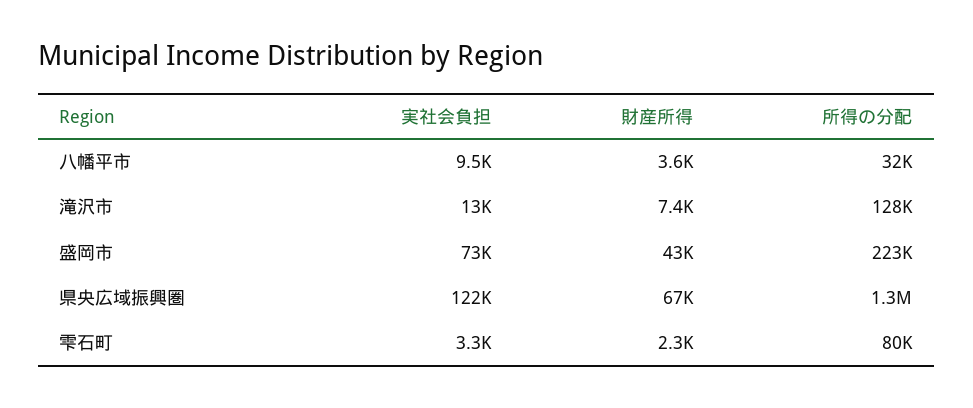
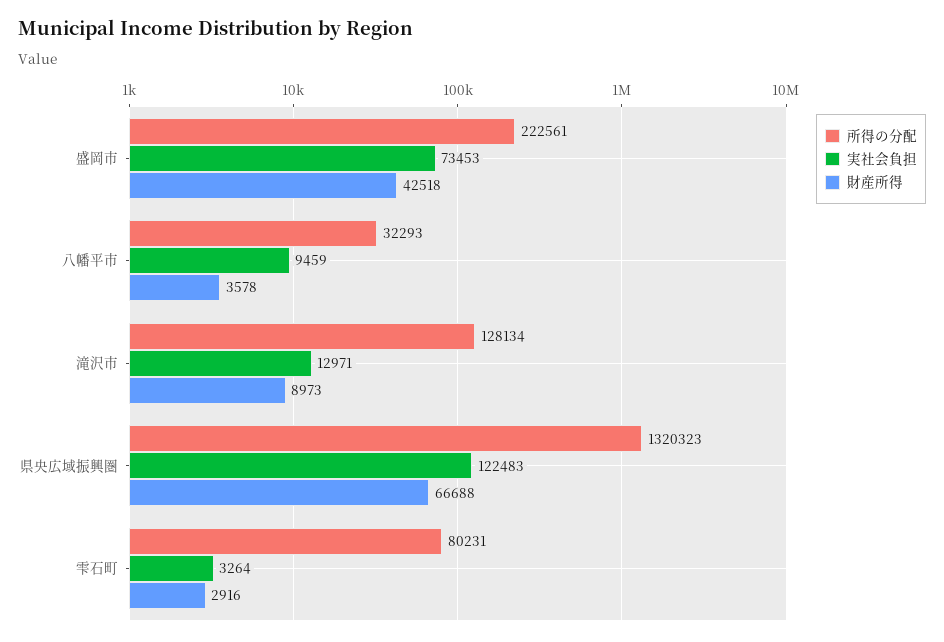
  {
    "実社会負担": {
      "八幡平市": 9459,
      "滝沢市": 12971,
      "盛岡市": 73453,
      "県央広域振興圏": 122483,
      "雫石町": 3264
    },
    "財産所得": {
      "八幡平市": 3578,
-     "滝沢市": 7400,
+     "滝沢市": 8973,
      "盛岡市": 42518,
      "県央広域振興圏": 66688,
-     "雫石町": 2300
+     "雫石町": 2916
    },
    "所得の分配": {
      "八幡平市": 32293,
      "滝沢市": 128134,
      "盛岡市": 222561,
      "県央広域振興圏": 1320323,
      "雫石町": 80231
    }
  }

